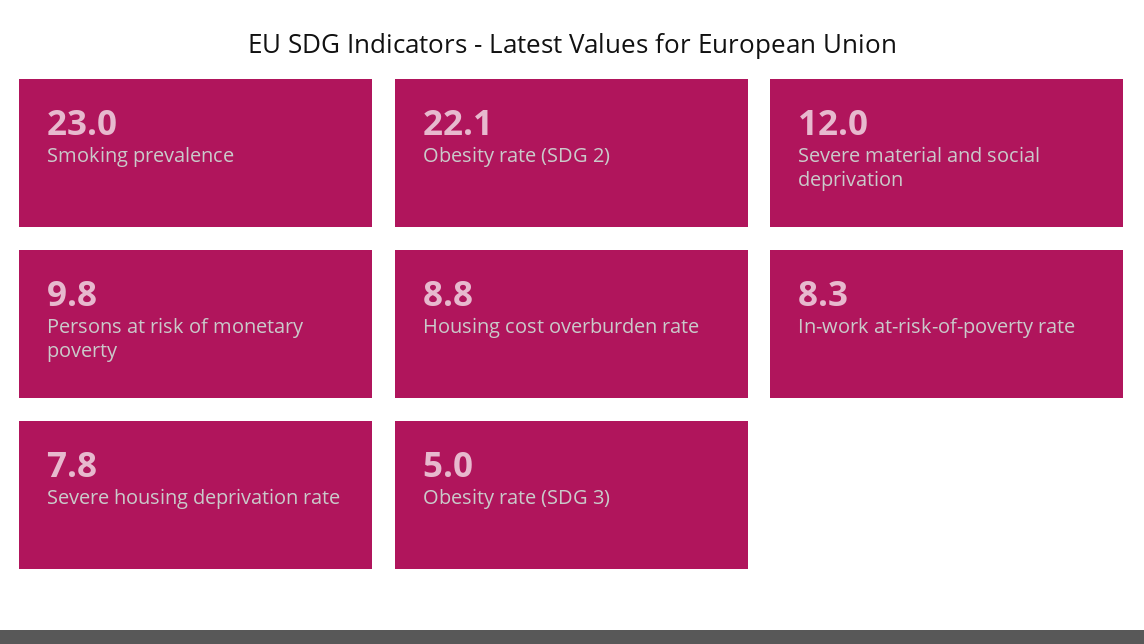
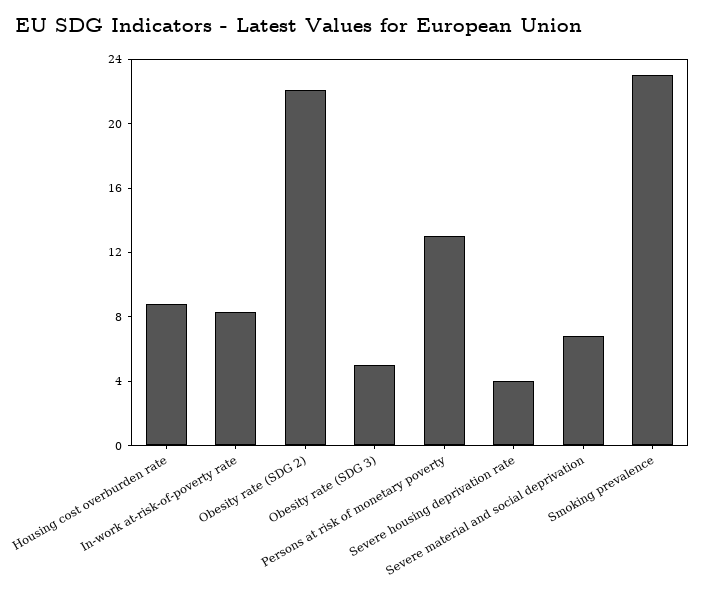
  {
    "Smoking prevalence": 23,
    "Obesity rate (SDG 2)": 22.1,
-   "Severe material and social deprivation": 12,
+   "Severe material and social deprivation": 7,
-   "Persons at risk of monetary poverty": 9.8,
+   "Persons at risk of monetary poverty": 13,
    "Housing cost overburden rate": 8.8,
    "In-work at-risk-of-poverty rate": 8.3,
-   "Severe housing deprivation rate": 7.8,
+   "Severe housing deprivation rate": 4,
    "Obesity rate (SDG 3)": 5
  }

